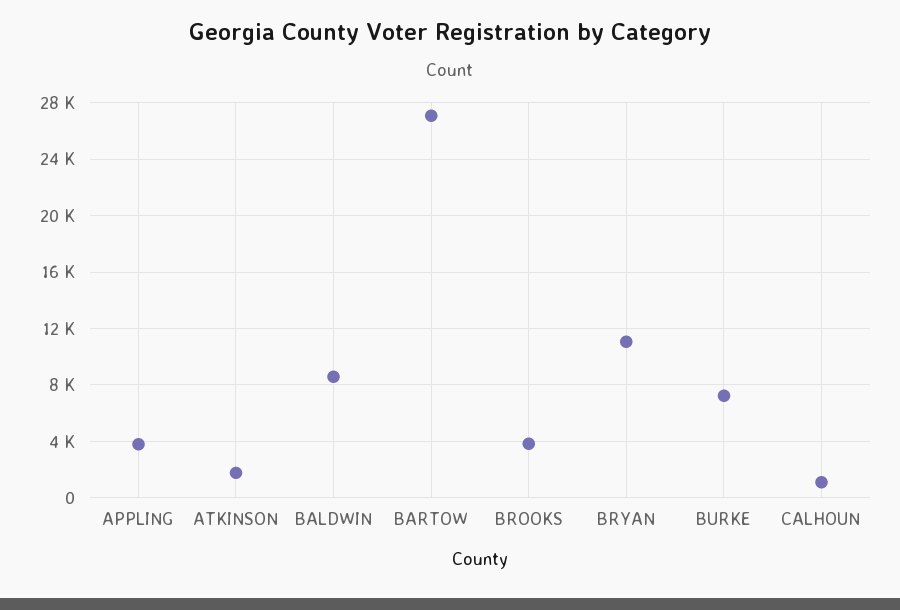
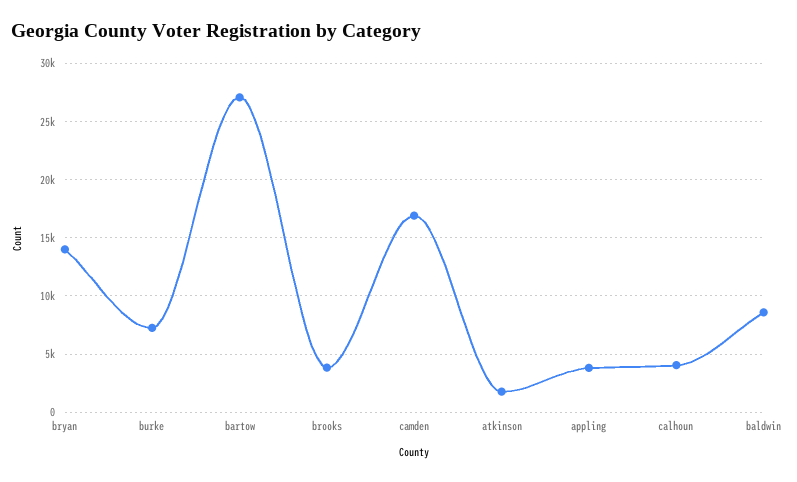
  {
    "APPLING": 4000,
    "ATKINSON": 2000,
    "BALDWIN": 8500,
    "BARTOW": 27000,
    "BROOKS": 4000,
-   "BRYAN": 11000,
+   "BRYAN": 14000,
    "BURKE": 7000,
-   "CALHOUN": 1000
+   "CALHOUN": 4000,
+   "camden": 17000
  }

